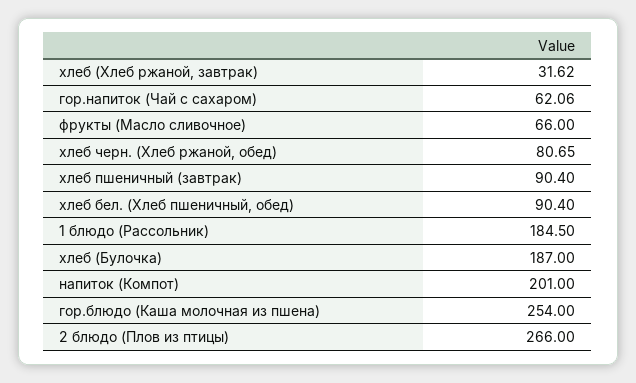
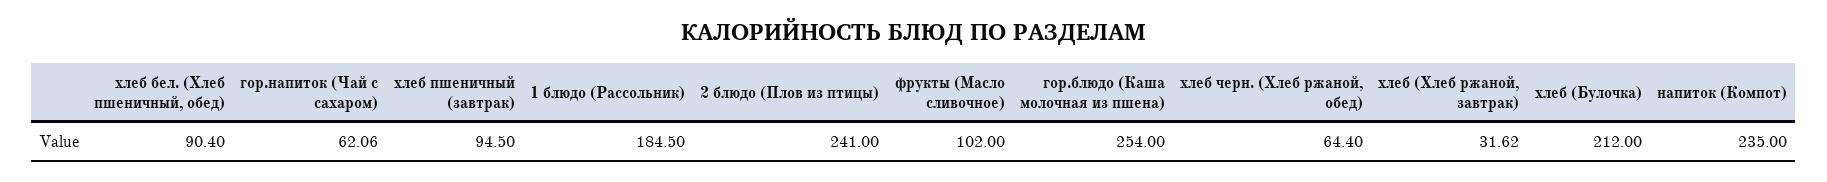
  {
    "хлеб (Хлеб ржаной, завтрак)": 31.62,
    "гор.напиток (Чай с сахаром)": 62.06,
-   "фрукты (Масло сливочное)": 66,
+   "фрукты (Масло сливочное)": 102,
-   "хлеб черн. (Хлеб ржаной, обед)": 80.65,
+   "хлеб черн. (Хлеб ржаной, обед)": 64.4,
-   "хлеб пшеничный (завтрак)": 90.4,
+   "хлеб пшеничный (завтрак)": 94.5,
    "хлеб бел. (Хлеб пшеничный, обед)": 90.4,
    "1 блюдо (Рассольник)": 184.5,
-   "хлеб (Булочка)": 187,
+   "хлеб (Булочка)": 212,
-   "напиток (Компот)": 201,
+   "напиток (Компот)": 235,
    "гор.блюдо (Каша молочная из пшена)": 254,
-   "2 блюдо (Плов из птицы)": 266
+   "2 блюдо (Плов из птицы)": 241
  }

